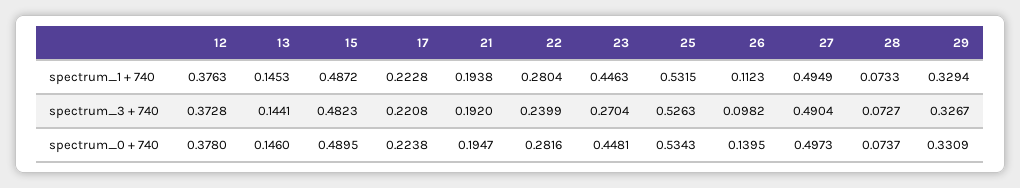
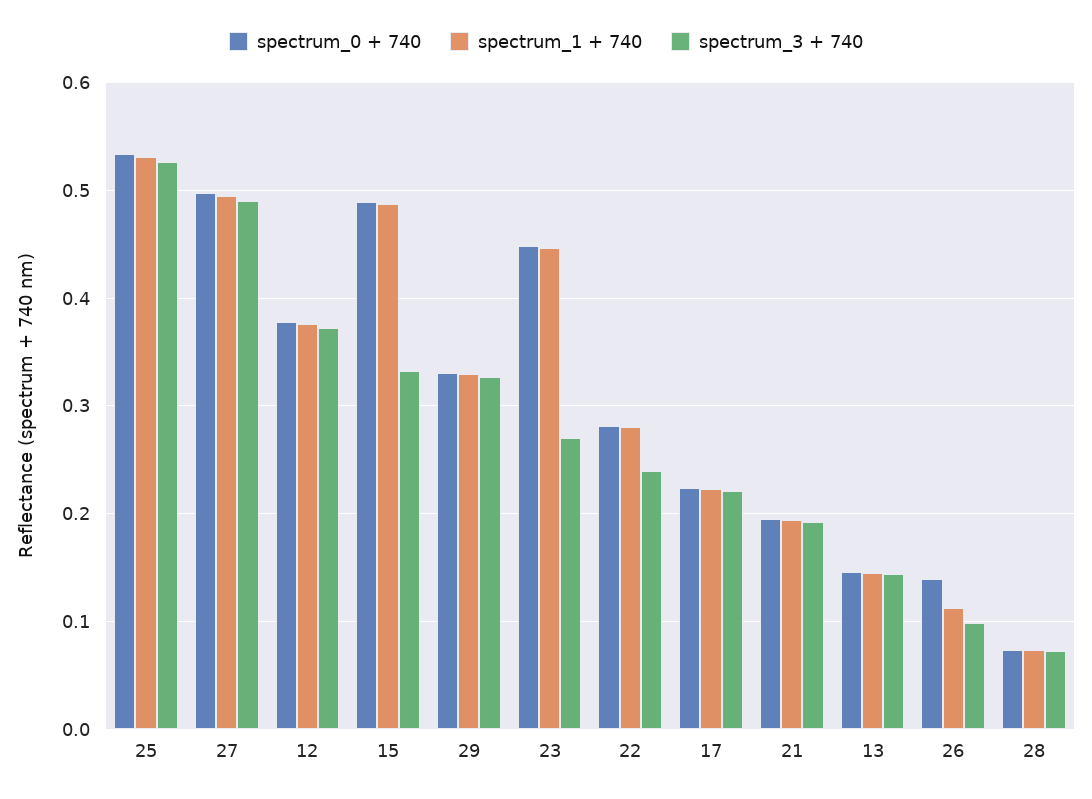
  {
    "spectrum_1 + 740": {
      "12": 0.3763,
      "13": 0.1453,
      "15": 0.4872,
      "17": 0.2228,
      "21": 0.1938,
      "22": 0.2804,
      "23": 0.4463,
      "25": 0.5315,
      "26": 0.1123,
      "27": 0.4949,
      "28": 0.0733,
      "29": 0.3294
    },
    "spectrum_3 + 740": {
      "12": 0.3728,
      "13": 0.1441,
-     "15": 0.4823,
+     "15": 0.33,
      "17": 0.2208,
      "21": 0.192,
      "22": 0.2399,
      "23": 0.2704,
      "25": 0.5263,
      "26": 0.0982,
      "27": 0.4904,
      "28": 0.0727,
      "29": 0.3267
    },
    "spectrum_0 + 740": {
      "12": 0.378,
      "13": 0.146,
      "15": 0.4895,
      "17": 0.2238,
      "21": 0.1947,
      "22": 0.2816,
      "23": 0.4481,
      "25": 0.5343,
      "26": 0.1395,
      "27": 0.4973,
      "28": 0.0737,
      "29": 0.3309
    }
  }

